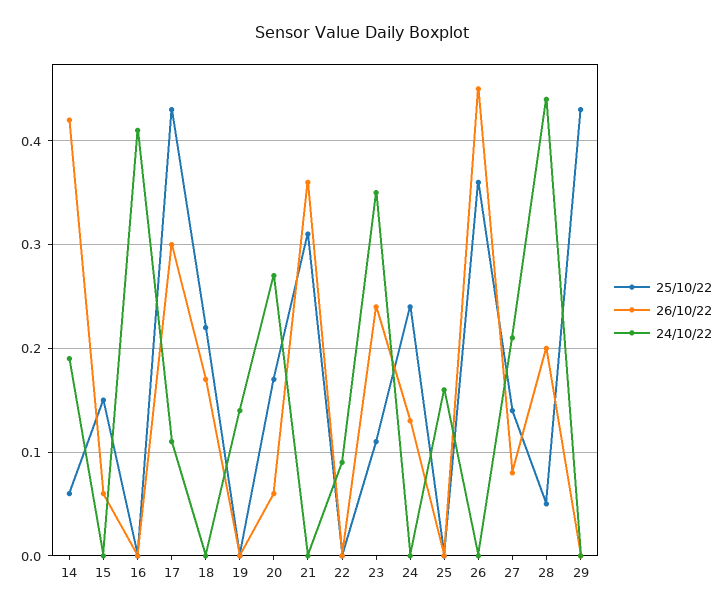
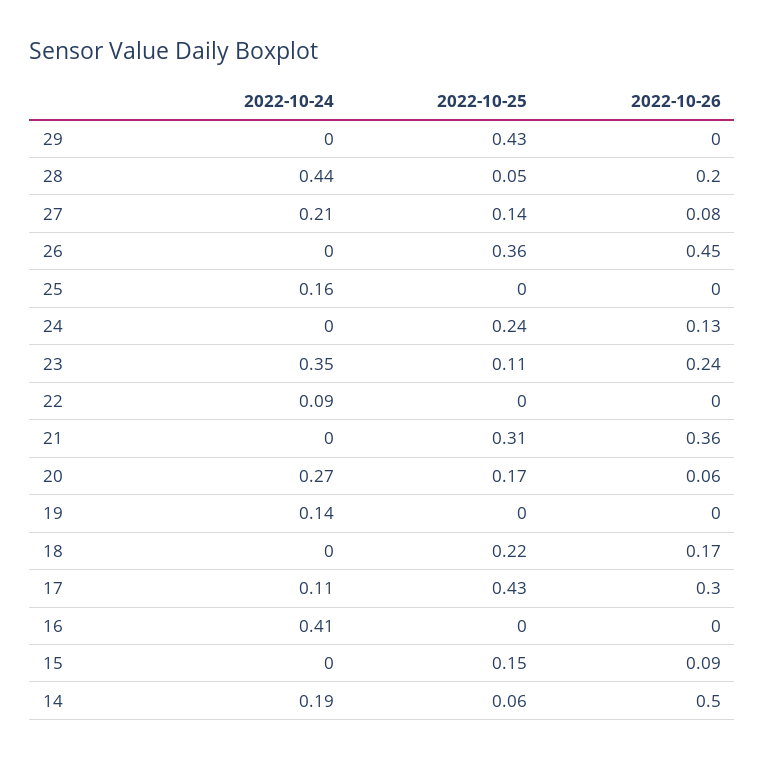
  {
    "25/10/22": {
      "14": 0.06,
      "15": 0.15,
      "16": 0,
      "17": 0.43,
      "18": 0.22,
      "19": 0,
      "20": 0.17,
      "21": 0.31,
      "22": 0,
      "23": 0.11,
      "24": 0.24,
      "25": 0,
      "26": 0.36,
      "27": 0.14,
      "28": 0.05,
      "29": 0.43
    },
    "26/10/22": {
-     "14": 0.42,
+     "14": 0.5,
-     "15": 0.06,
+     "15": 0.09,
      "16": 0,
      "17": 0.3,
      "18": 0.17,
      "19": 0,
      "20": 0.06,
      "21": 0.36,
      "22": 0,
      "23": 0.24,
      "24": 0.13,
      "25": 0,
      "26": 0.45,
      "27": 0.08,
      "28": 0.2,
      "29": 0
    },
    "24/10/22": {
      "14": 0.19,
      "15": 0,
      "16": 0.41,
      "17": 0.11,
      "18": 0,
      "19": 0.14,
      "20": 0.27,
      "21": 0,
      "22": 0.09,
      "23": 0.35,
      "24": 0,
      "25": 0.16,
      "26": 0,
      "27": 0.21,
      "28": 0.44,
      "29": 0
    }
  }

